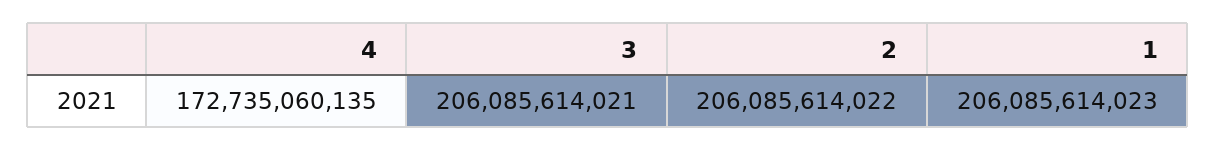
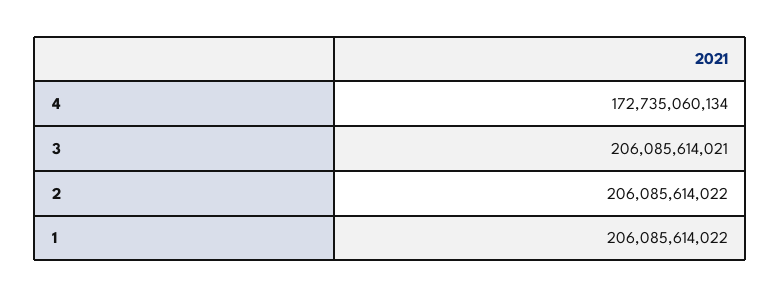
  {
-   "4": 172735060135,
+   "4": 172735060134,
    "3": 206085614021,
    "2": 206085614022,
-   "1": 206085614023
+   "1": 206085614022
  }

